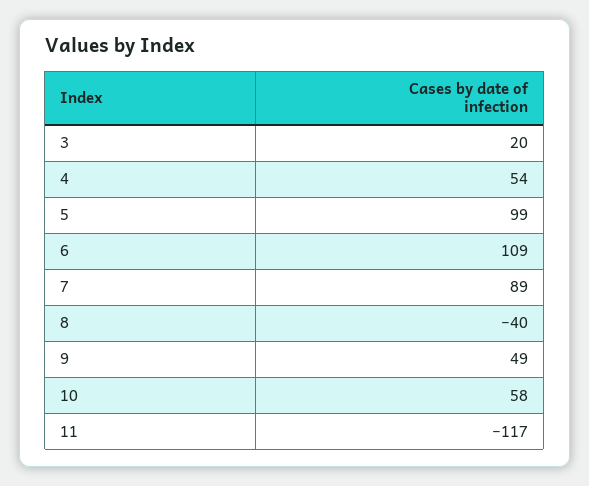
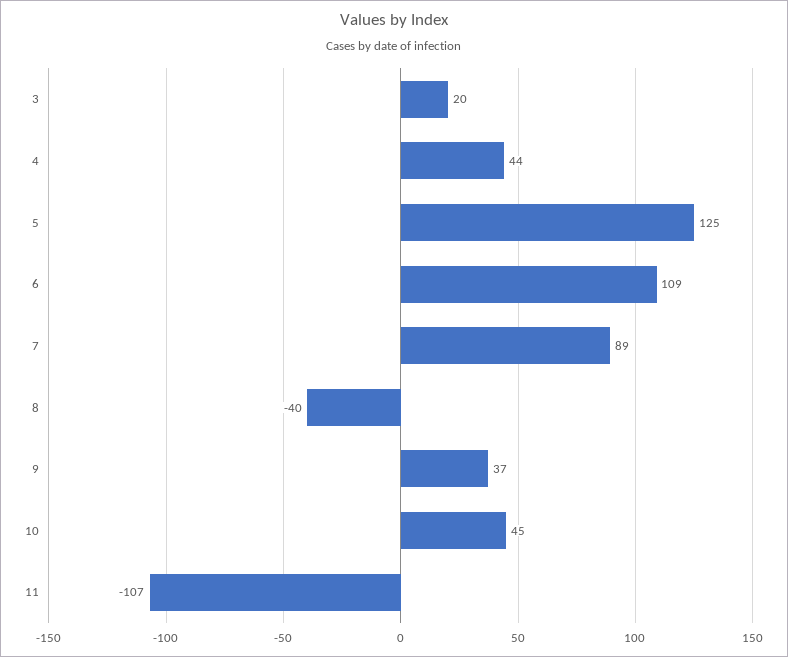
  {
    "3": 20,
-   "4": 54,
+   "4": 44,
-   "5": 99,
+   "5": 125,
    "6": 109,
    "7": 89,
    "8": -40,
-   "9": 49,
+   "9": 37,
-   "10": 58,
+   "10": 45,
-   "11": -117
+   "11": -107
  }

